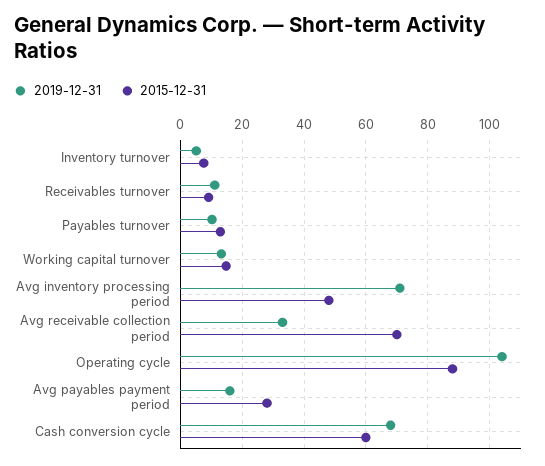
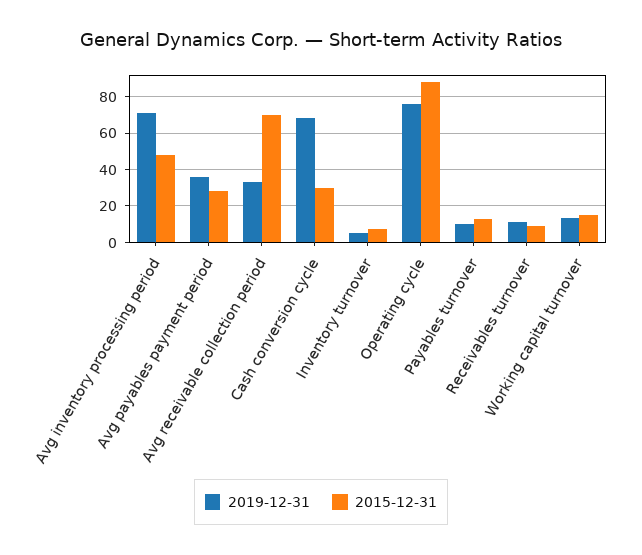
  {
    "2019-12-31": {
      "Inventory turnover": 6,
      "Receivables turnover": 12,
      "Payables turnover": 10,
      "Working capital turnover": 14,
      "Avg inventory processing period": 72,
      "Avg receivable collection period": 34,
-     "Operating cycle": 104,
+     "Operating cycle": 75,
-     "Avg payables payment period": 16,
+     "Avg payables payment period": 35,
      "Cash conversion cycle": 68
    },
    "2015-12-31": {
      "Inventory turnover": 8,
      "Receivables turnover": 10,
      "Payables turnover": 12,
      "Working capital turnover": 14,
      "Avg inventory processing period": 48,
      "Avg receivable collection period": 70,
      "Operating cycle": 88,
      "Avg payables payment period": 28,
-     "Cash conversion cycle": 60
+     "Cash conversion cycle": 30
    }
  }

